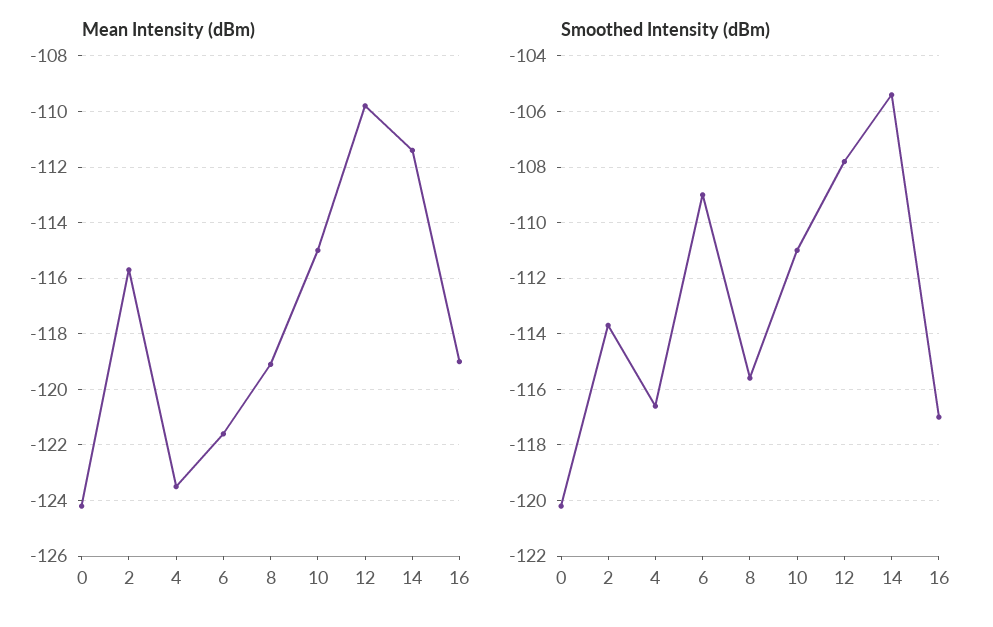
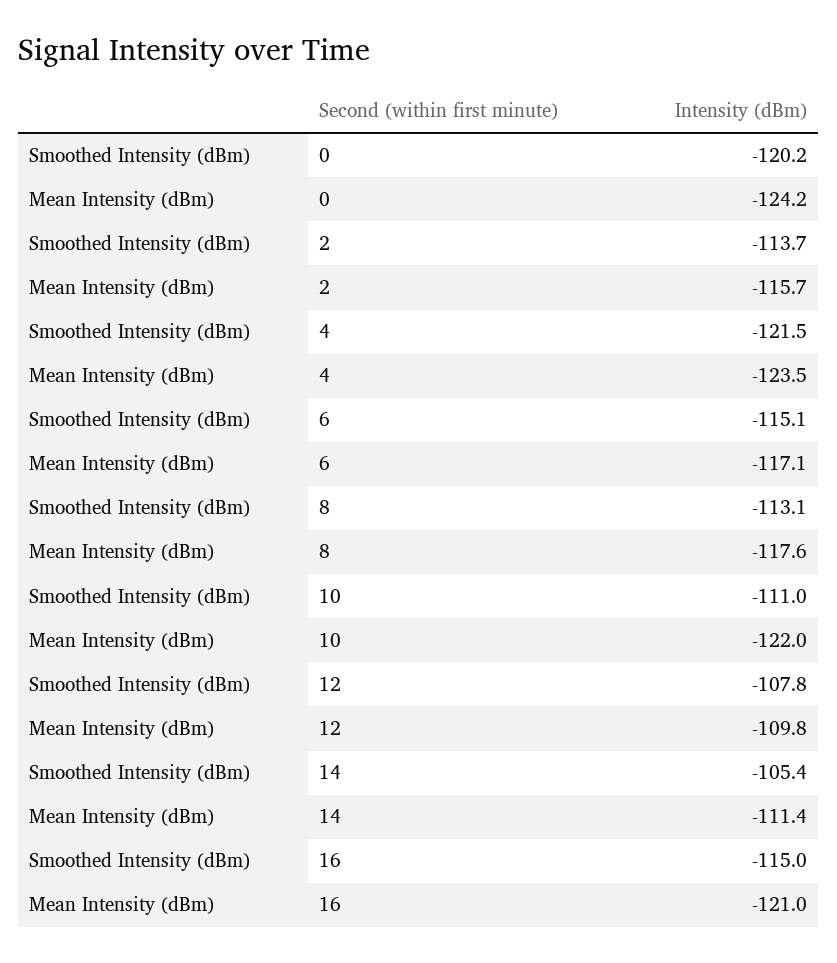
  {
    "Mean Intensity (dBm)": {
      "0": -124.2,
      "2": -115.7,
      "4": -123.5,
-     "6": -121.5,
+     "6": -117.1,
-     "8": -119,
+     "8": -117.6,
-     "10": -115,
+     "10": -122,
      "12": -109.8,
      "14": -111.4,
-     "16": -119
+     "16": -121
    },
    "Smoothed Intensity (dBm)": {
      "0": -120.2,
      "2": -113.7,
-     "4": -116.5,
+     "4": -121.5,
-     "6": -109,
+     "6": -115.1,
-     "8": -115.5,
+     "8": -113.1,
      "10": -111,
      "12": -107.8,
      "14": -105.4,
-     "16": -117
+     "16": -115
    }
  }

